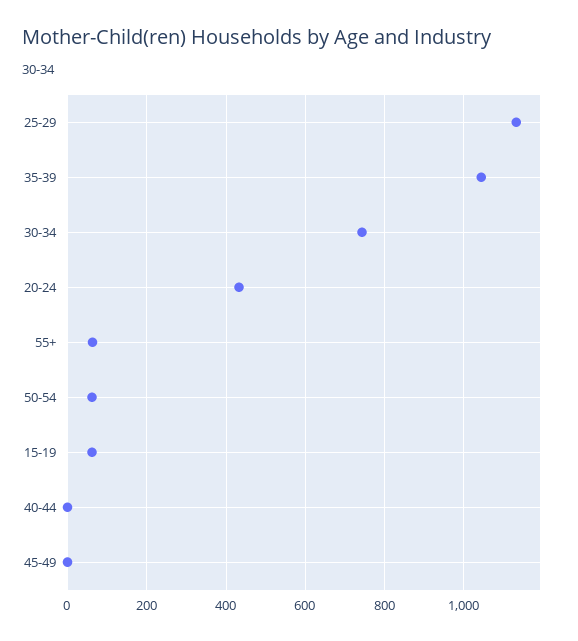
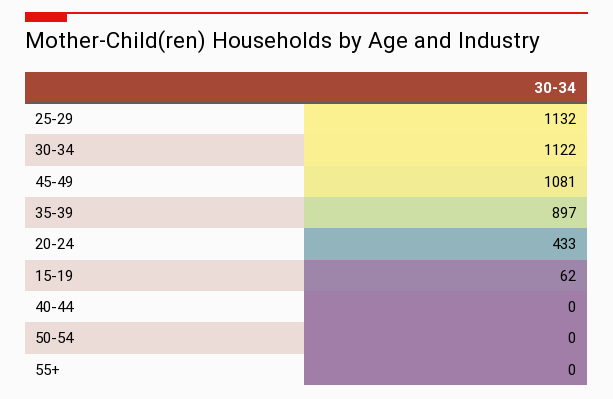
  {
    "25-29": 1132,
-   "35-39": 1040,
+   "35-39": 897,
-   "30-34": 740,
+   "30-34": 1122,
    "20-24": 433,
-   "55+": 60,
+   "55+": 0,
-   "50-54": 60,
+   "50-54": 0,
    "15-19": 62,
    "40-44": 0,
-   "45-49": 0
+   "45-49": 1081
  }

